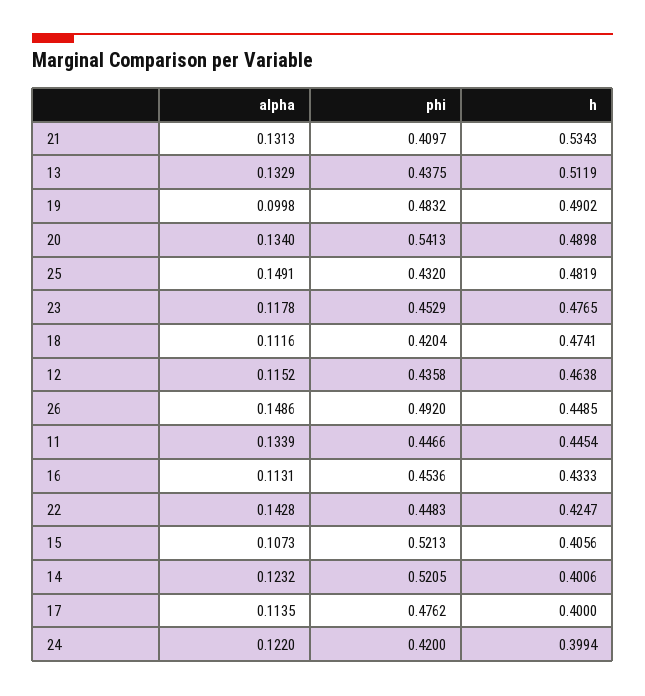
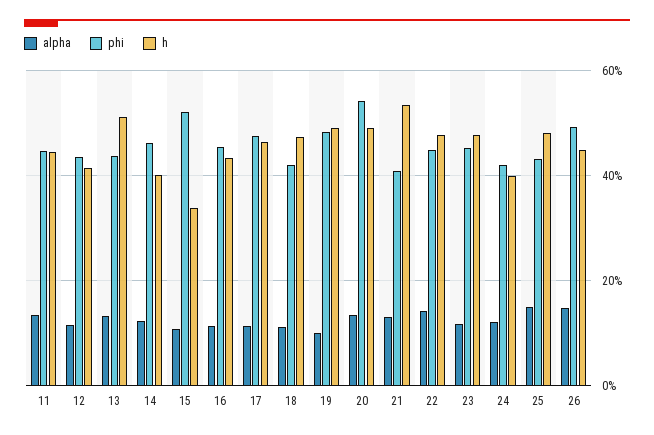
  {
    "alpha": {
      "21": 0.1313,
      "13": 0.1329,
      "19": 0.0998,
      "20": 0.134,
      "25": 0.1491,
      "23": 0.1178,
      "18": 0.1116,
      "12": 0.1152,
      "26": 0.1486,
      "11": 0.1339,
      "16": 0.1131,
      "22": 0.1428,
      "15": 0.1073,
      "14": 0.1232,
      "17": 0.1135,
      "24": 0.122
    },
    "phi": {
      "21": 0.4097,
      "13": 0.4375,
      "19": 0.4832,
      "20": 0.5413,
      "25": 0.432,
      "23": 0.4529,
      "18": 0.4204,
      "12": 0.4358,
      "26": 0.492,
      "11": 0.4466,
      "16": 0.4536,
      "22": 0.4483,
      "15": 0.5213,
-     "14": 0.5205,
+     "14": 0.46,
      "17": 0.4762,
      "24": 0.42
    },
    "h": {
      "21": 0.5343,
      "13": 0.5119,
      "19": 0.4902,
      "20": 0.4898,
      "25": 0.4819,
      "23": 0.4765,
      "18": 0.4741,
-     "12": 0.4638,
+     "12": 0.42,
      "26": 0.4485,
      "11": 0.4454,
      "16": 0.4333,
-     "22": 0.4247,
+     "22": 0.48,
-     "15": 0.4056,
+     "15": 0.34,
      "14": 0.4006,
-     "17": 0.4,
+     "17": 0.46,
      "24": 0.3994
    }
  }

